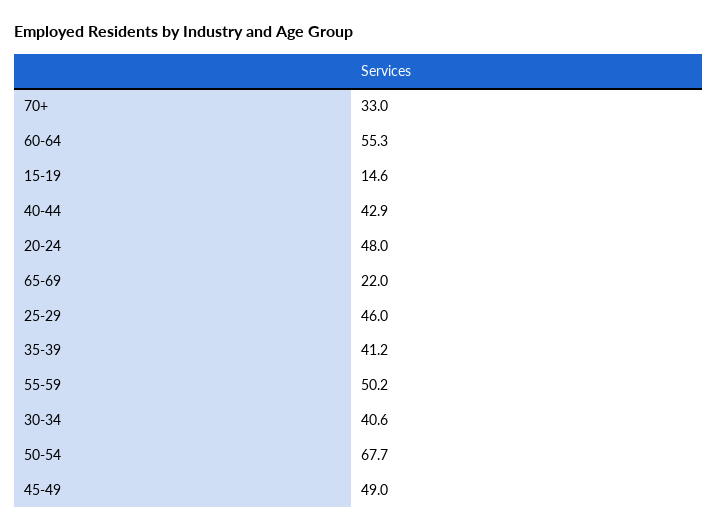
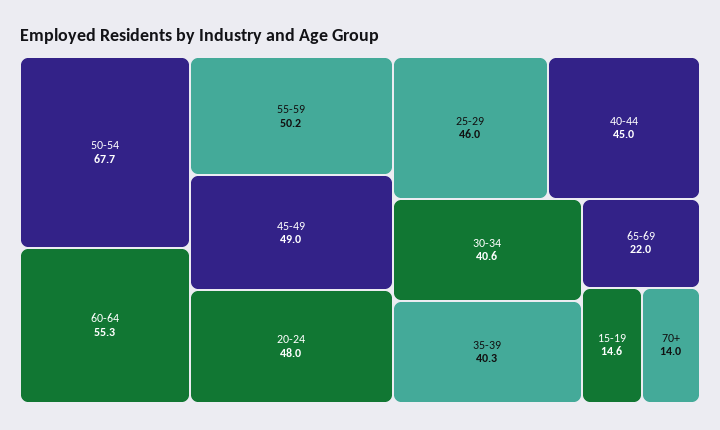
  {
-   "70+": 33,
+   "70+": 14,
    "60-64": 55.3,
    "15-19": 14.6,
-   "40-44": 42.9,
+   "40-44": 45,
    "20-24": 48,
    "65-69": 22,
    "25-29": 46,
-   "35-39": 41.2,
+   "35-39": 40.3,
    "55-59": 50.2,
    "30-34": 40.6,
    "50-54": 67.7,
    "45-49": 49
  }

